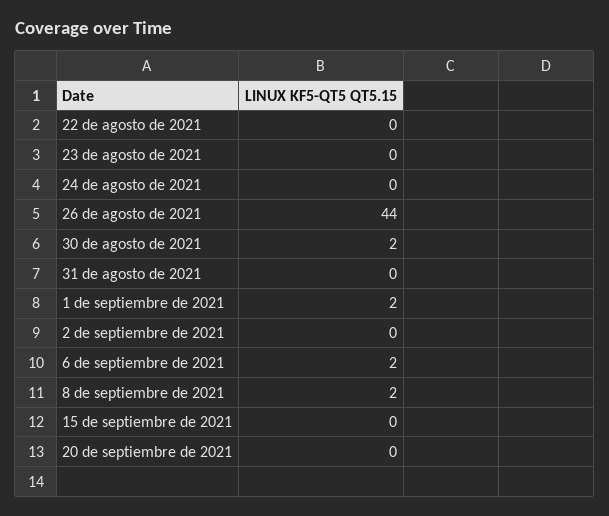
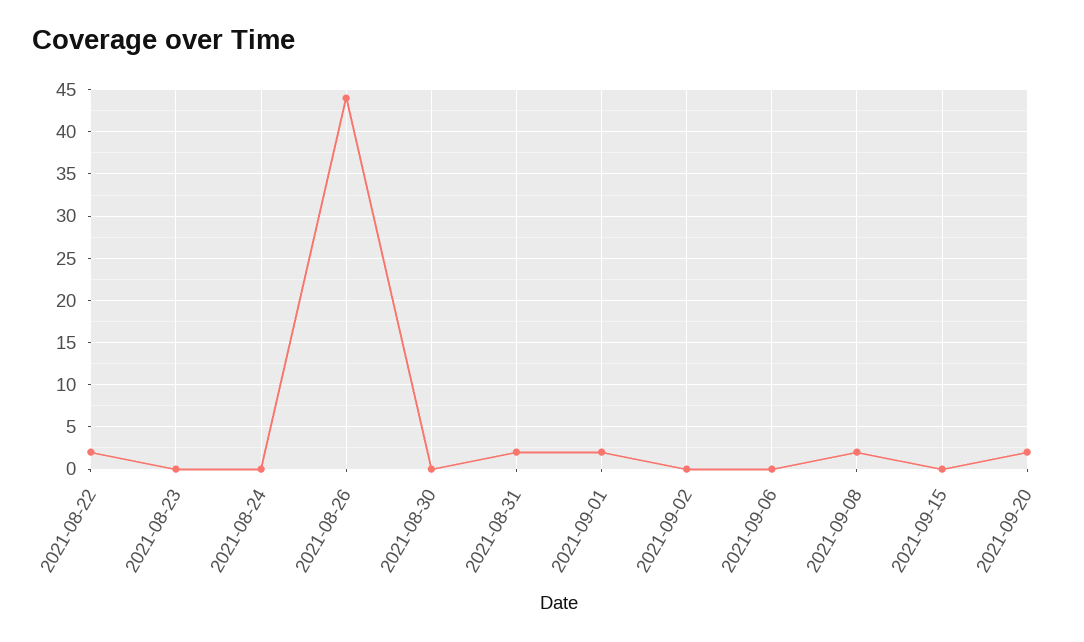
  {
-   "22 de agosto de 2021": 0,
+   "22 de agosto de 2021": 2,
    "23 de agosto de 2021": 0,
    "24 de agosto de 2021": 0,
    "26 de agosto de 2021": 44,
-   "30 de agosto de 2021": 2,
+   "30 de agosto de 2021": 0,
-   "31 de agosto de 2021": 0,
+   "31 de agosto de 2021": 2,
    "1 de septiembre de 2021": 2,
    "2 de septiembre de 2021": 0,
-   "6 de septiembre de 2021": 2,
+   "6 de septiembre de 2021": 0,
    "8 de septiembre de 2021": 2,
    "15 de septiembre de 2021": 0,
-   "20 de septiembre de 2021": 0
+   "20 de septiembre de 2021": 2
  }

